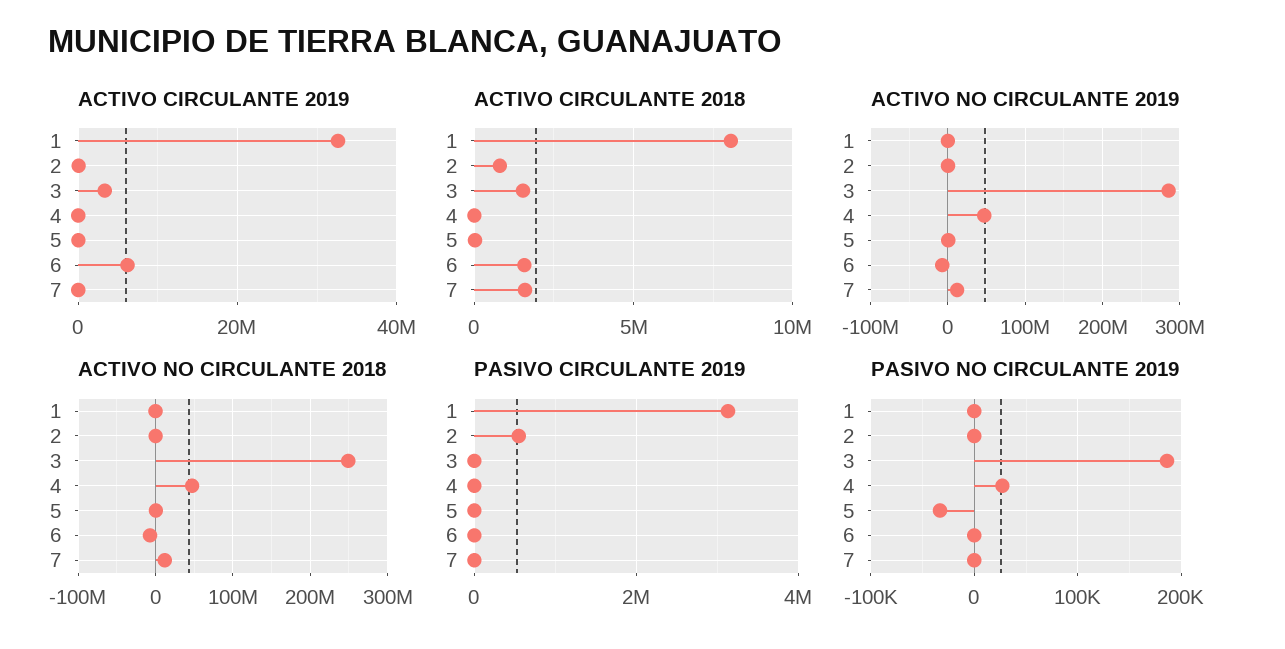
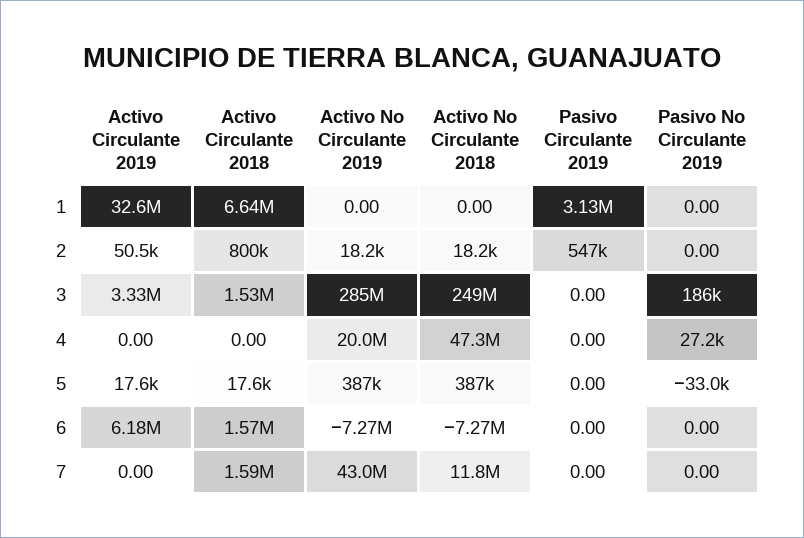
  {
    "ACTIVO CIRCULANTE 2019": {
      "1": 32600000,
      "2": 50500,
      "3": 3330000,
      "4": 0,
      "5": 17600,
      "6": 6180000,
      "7": 0
    },
    "ACTIVO CIRCULANTE 2018": {
-     "1": 8000000,
+     "1": 6640000,
      "2": 800000,
      "3": 1530000,
      "4": 0,
      "5": 17600,
      "6": 1570000,
      "7": 1590000
    },
    "ACTIVO NO CIRCULANTE 2019": {
      "1": 0,
      "2": 18200,
      "3": 285000000,
-     "4": 50000000,
+     "4": 20000000,
      "5": 387000,
      "6": -7270000,
-     "7": 10000000
+     "7": 43000000
    },
    "ACTIVO NO CIRCULANTE 2018": {
      "1": 0,
      "2": 18200,
      "3": 249000000,
      "4": 47300000,
      "5": 387000,
      "6": -7270000,
      "7": 11800000
    },
    "PASIVO CIRCULANTE 2019": {
      "1": 3130000,
      "2": 547000,
      "3": 0,
      "4": 0,
      "5": 0,
      "6": 0,
      "7": 0
    },
    "PASIVO NO CIRCULANTE 2019": {
      "1": 0,
      "2": 0,
      "3": 186000,
      "4": 27200,
      "5": -33000,
      "6": 0,
      "7": 0
    }
  }

